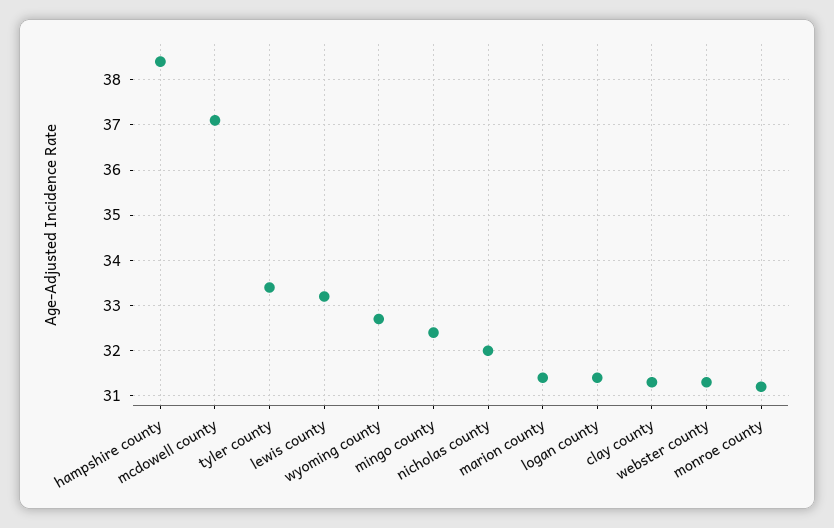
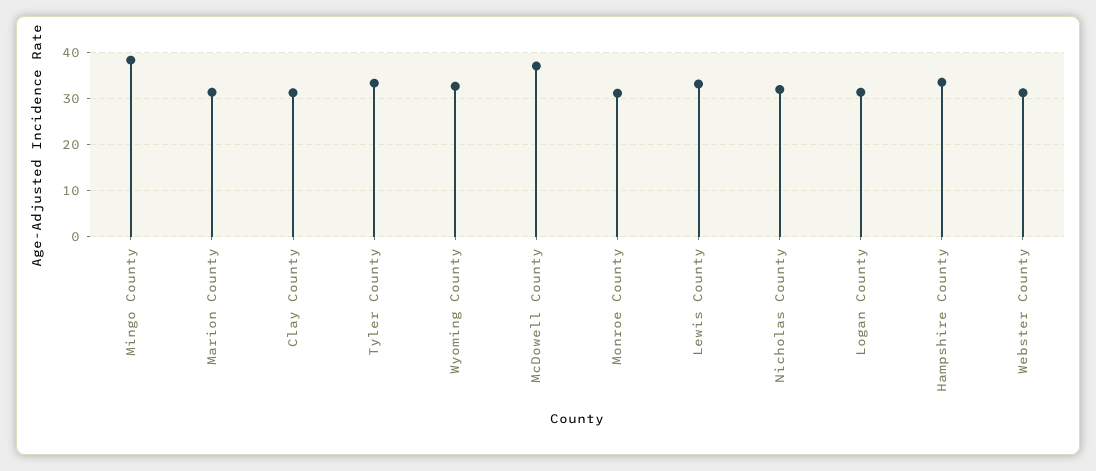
  {
-   "hampshire county": 38.5,
+   "hampshire county": 34,
    "mcdowell county": 37,
    "tyler county": 33.5,
    "lewis county": 33,
    "wyoming county": 32.5,
-   "mingo county": 32.5,
+   "mingo county": 38,
    "nicholas county": 32,
    "marion county": 31.5,
    "logan county": 31.5,
    "clay county": 31.5,
    "webster county": 31.5,
    "monroe county": 31
  }

